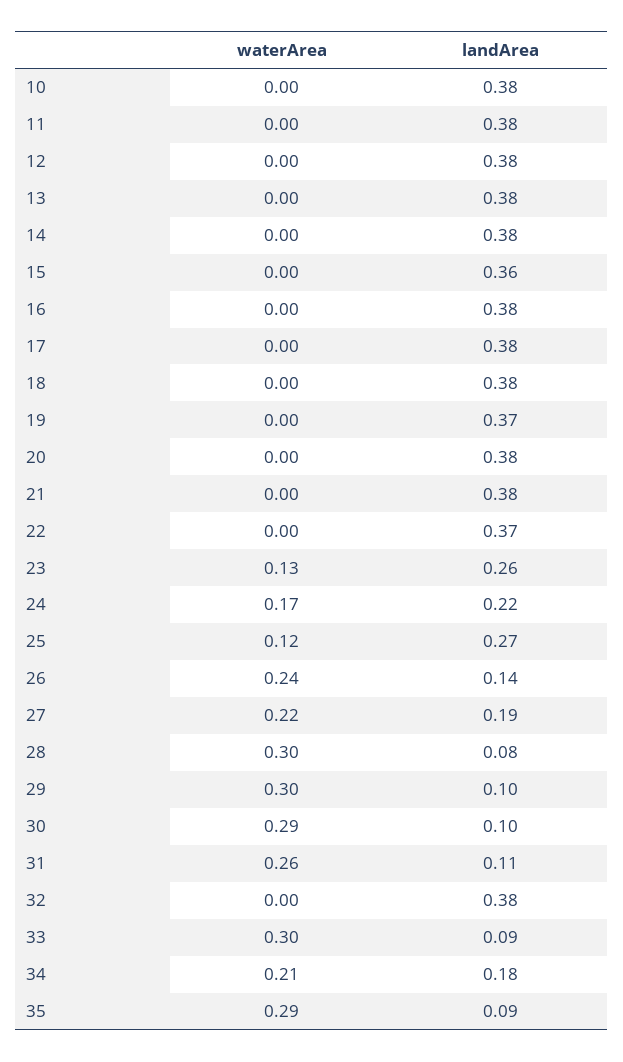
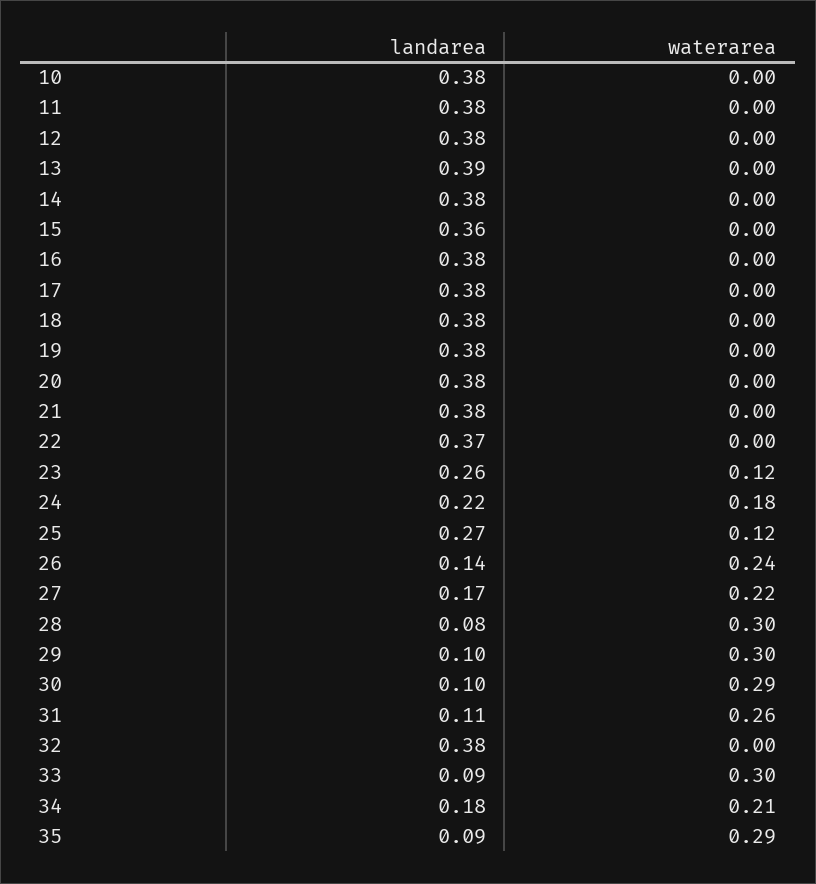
  {
    "waterArea": {
      "10": 0,
      "11": 0,
      "12": 0,
      "13": 0,
      "14": 0,
      "15": 0,
      "16": 0,
      "17": 0,
      "18": 0,
      "19": 0,
      "20": 0,
      "21": 0,
      "22": 0,
-     "23": 0.13,
+     "23": 0.12,
-     "24": 0.17,
+     "24": 0.18,
      "25": 0.12,
      "26": 0.24,
      "27": 0.22,
      "28": 0.3,
      "29": 0.3,
      "30": 0.29,
      "31": 0.26,
      "32": 0,
      "33": 0.3,
      "34": 0.21,
      "35": 0.29
    },
    "landArea": {
      "10": 0.38,
      "11": 0.38,
      "12": 0.38,
-     "13": 0.38,
+     "13": 0.39,
      "14": 0.38,
      "15": 0.36,
      "16": 0.38,
      "17": 0.38,
      "18": 0.38,
-     "19": 0.37,
+     "19": 0.38,
      "20": 0.38,
      "21": 0.38,
      "22": 0.37,
      "23": 0.26,
      "24": 0.22,
      "25": 0.27,
      "26": 0.14,
-     "27": 0.19,
+     "27": 0.17,
      "28": 0.08,
      "29": 0.1,
      "30": 0.1,
      "31": 0.11,
      "32": 0.38,
      "33": 0.09,
      "34": 0.18,
      "35": 0.09
    }
  }

